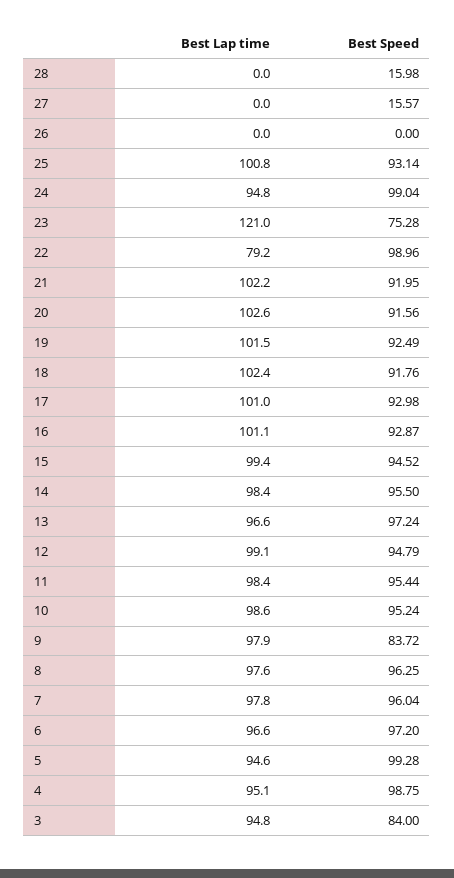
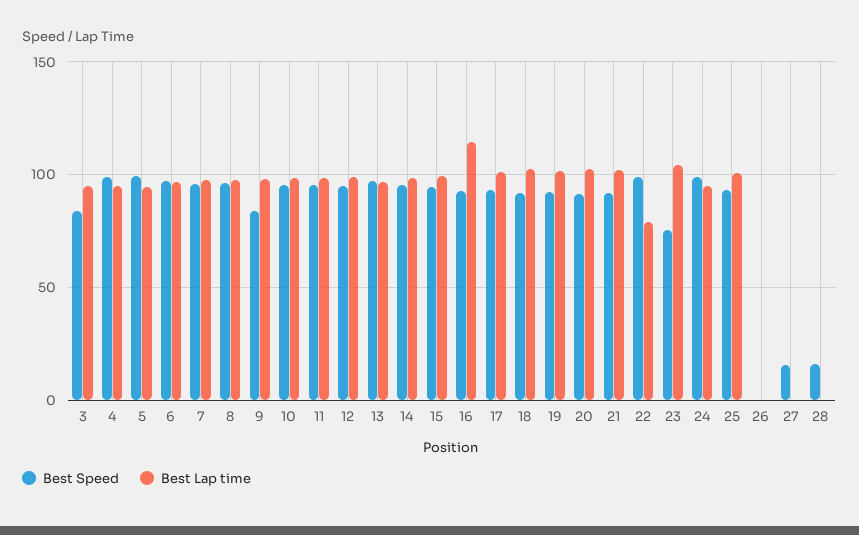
  {
    "Best Lap time": {
      "28": 0,
      "27": 0,
      "26": 0,
      "25": 100.8,
      "24": 94.8,
-     "23": 121,
+     "23": 105,
      "22": 79.2,
      "21": 102.2,
      "20": 102.6,
      "19": 101.5,
      "18": 102.4,
      "17": 101,
-     "16": 101.1,
+     "16": 115,
      "15": 99.4,
      "14": 98.4,
      "13": 96.6,
      "12": 99.1,
      "11": 98.4,
      "10": 98.6,
      "9": 97.9,
      "8": 97.6,
      "7": 97.8,
      "6": 96.6,
      "5": 94.6,
      "4": 95.1,
      "3": 94.8
    },
    "Best Speed": {
      "28": 15.98,
      "27": 15.57,
      "26": 0,
      "25": 93.14,
      "24": 99.04,
      "23": 75.28,
      "22": 98.96,
      "21": 91.95,
      "20": 91.56,
      "19": 92.49,
      "18": 91.76,
      "17": 92.98,
      "16": 92.87,
      "15": 94.52,
      "14": 95.5,
      "13": 97.24,
      "12": 94.79,
      "11": 95.44,
      "10": 95.24,
      "9": 83.72,
      "8": 96.25,
      "7": 96.04,
      "6": 97.2,
      "5": 99.28,
      "4": 98.75,
      "3": 84
    }
  }

